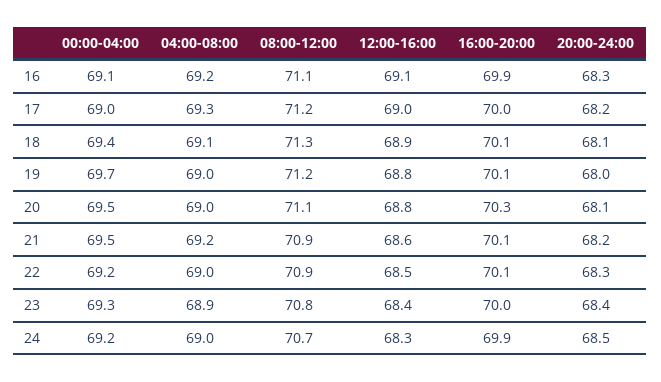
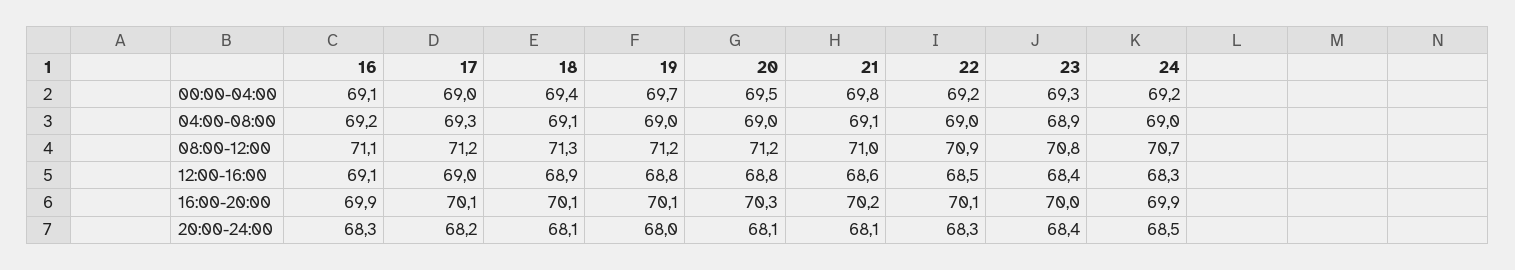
  {
    "00:00-04:00": {
      "16": 69.1,
      "17": 69,
      "18": 69.4,
      "19": 69.7,
      "20": 69.5,
-     "21": 69.5,
+     "21": 69.8,
      "22": 69.2,
      "23": 69.3,
      "24": 69.2
    },
    "04:00-08:00": {
      "16": 69.2,
      "17": 69.3,
      "18": 69.1,
      "19": 69,
      "20": 69,
-     "21": 69.2,
+     "21": 69.1,
      "22": 69,
      "23": 68.9,
      "24": 69
    },
    "08:00-12:00": {
      "16": 71.1,
      "17": 71.2,
      "18": 71.3,
      "19": 71.2,
-     "20": 71.1,
+     "20": 71.2,
-     "21": 70.9,
+     "21": 71,
      "22": 70.9,
      "23": 70.8,
      "24": 70.7
    },
    "12:00-16:00": {
      "16": 69.1,
      "17": 69,
      "18": 68.9,
      "19": 68.8,
      "20": 68.8,
      "21": 68.6,
      "22": 68.5,
      "23": 68.4,
      "24": 68.3
    },
    "16:00-20:00": {
      "16": 69.9,
-     "17": 70,
+     "17": 70.1,
      "18": 70.1,
      "19": 70.1,
      "20": 70.3,
-     "21": 70.1,
+     "21": 70.2,
      "22": 70.1,
      "23": 70,
      "24": 69.9
    },
    "20:00-24:00": {
      "16": 68.3,
      "17": 68.2,
      "18": 68.1,
      "19": 68,
      "20": 68.1,
-     "21": 68.2,
+     "21": 68.1,
      "22": 68.3,
      "23": 68.4,
      "24": 68.5
    }
  }

